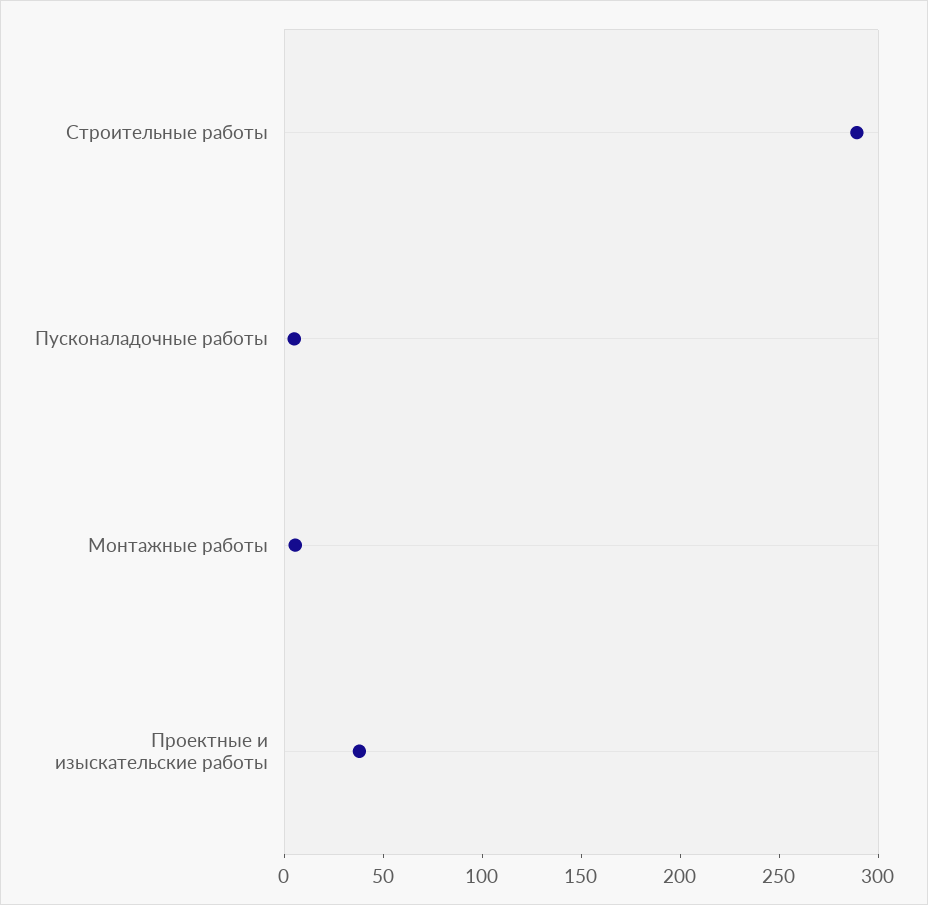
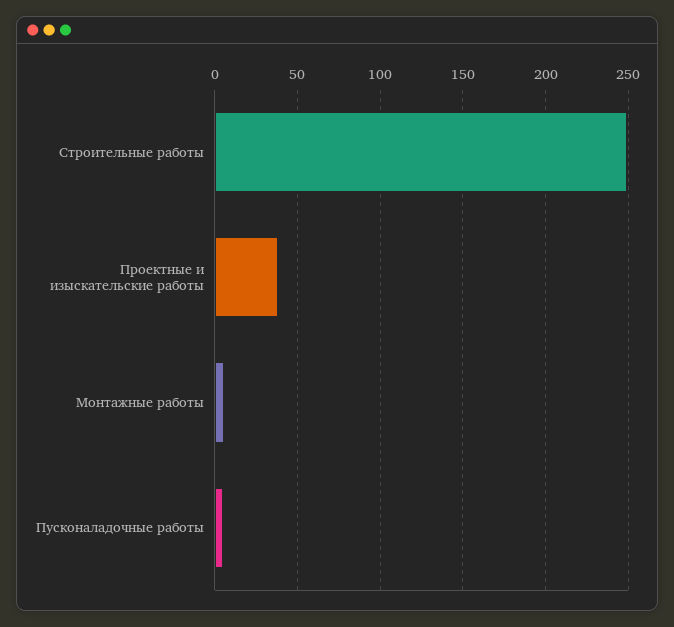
  {
-   "Строительные работы": 290,
+   "Строительные работы": 250,
    "Пусконаладочные работы": 5,
    "Монтажные работы": 5,
    "Проектные и изыскательские работы": 40
  }

